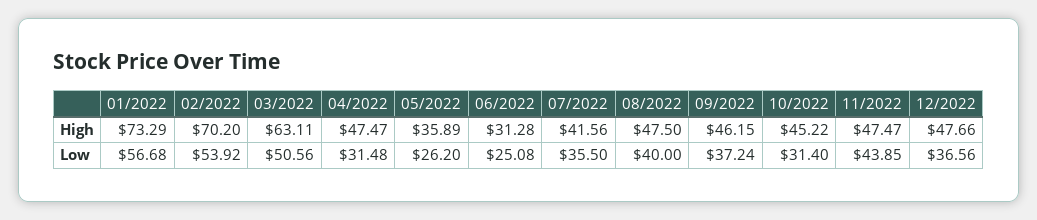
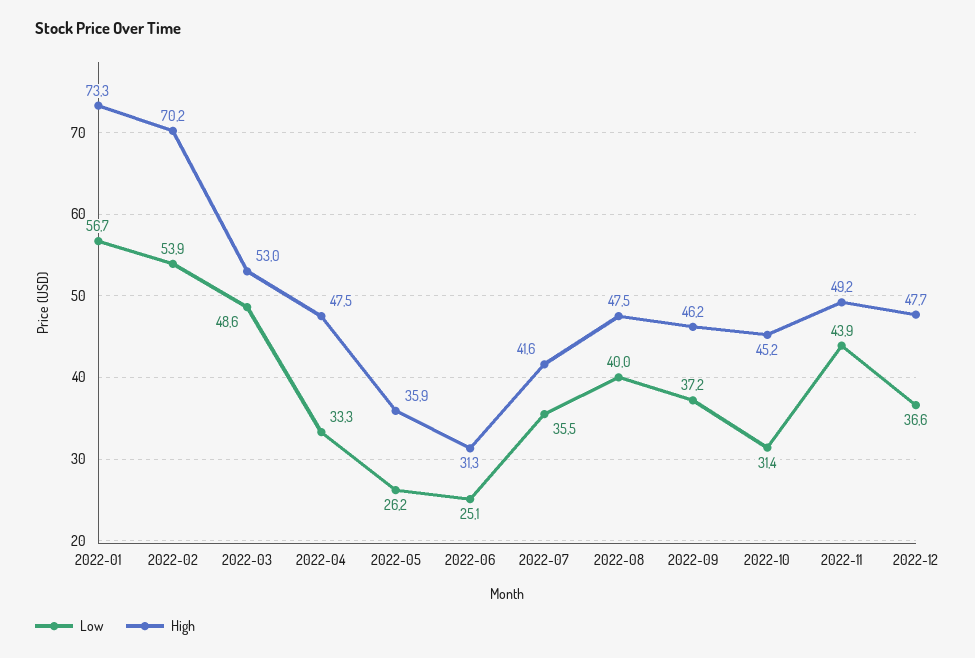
  {
    "High": {
      "01/2022": 73.29,
      "02/2022": 70.2,
-     "03/2022": 63.11,
+     "03/2022": 53,
      "04/2022": 47.47,
      "05/2022": 35.89,
      "06/2022": 31.28,
      "07/2022": 41.56,
      "08/2022": 47.5,
      "09/2022": 46.15,
      "10/2022": 45.22,
-     "11/2022": 47.47,
+     "11/2022": 49.2,
      "12/2022": 47.66
    },
    "Low": {
      "01/2022": 56.68,
      "02/2022": 53.92,
-     "03/2022": 50.56,
+     "03/2022": 48.6,
-     "04/2022": 31.48,
+     "04/2022": 33.3,
      "05/2022": 26.2,
      "06/2022": 25.08,
      "07/2022": 35.5,
      "08/2022": 40,
      "09/2022": 37.24,
      "10/2022": 31.4,
      "11/2022": 43.85,
      "12/2022": 36.56
    }
  }

